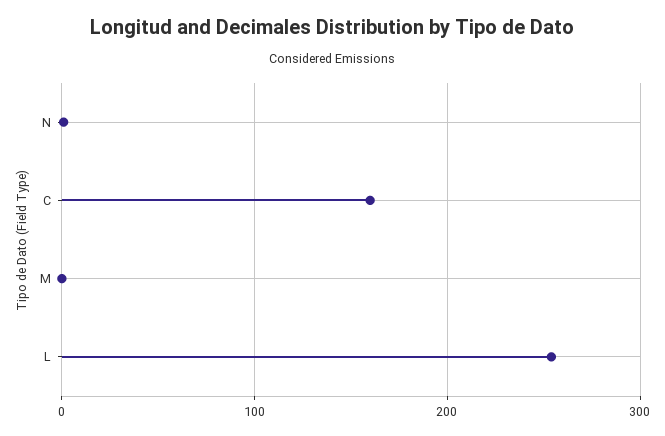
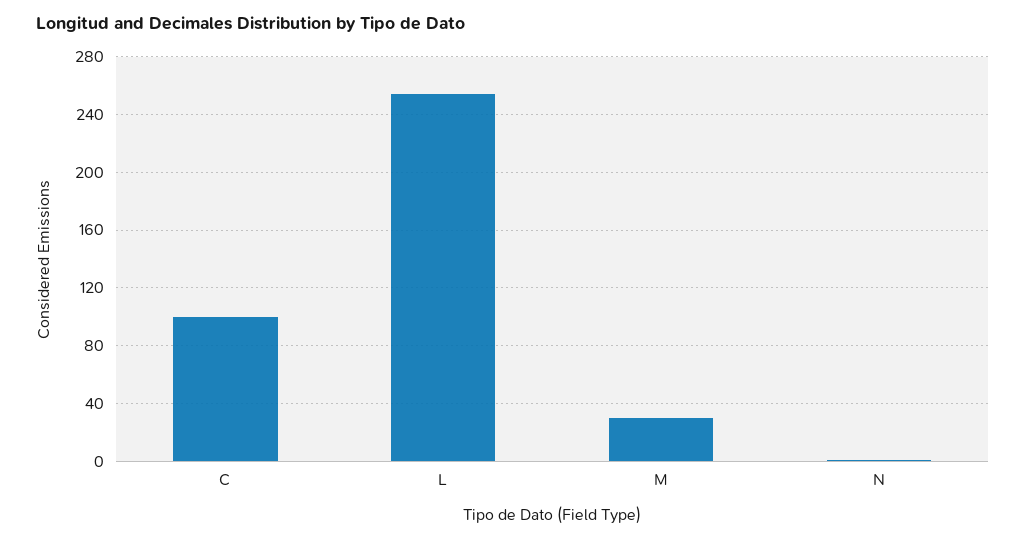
  {
    "N": 0,
-   "C": 160,
+   "C": 100,
-   "M": 0,
+   "M": 30,
    "L": 255
  }

